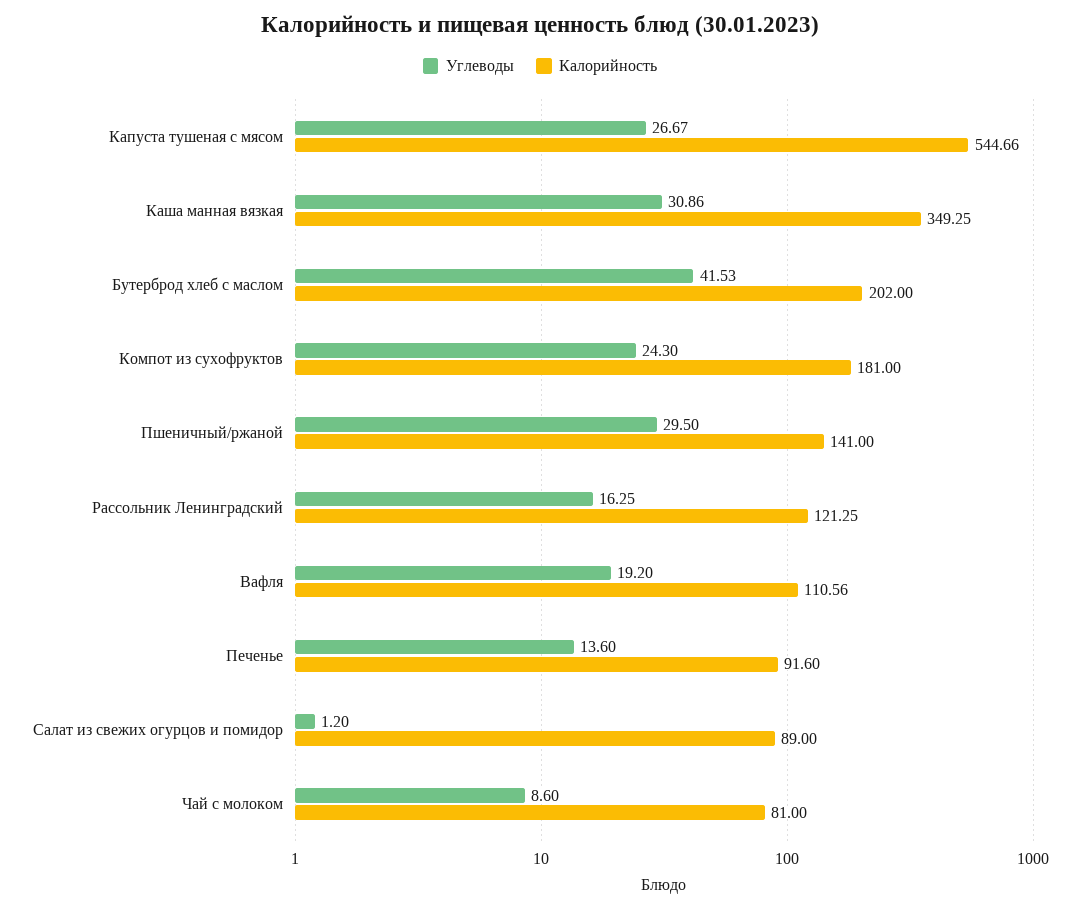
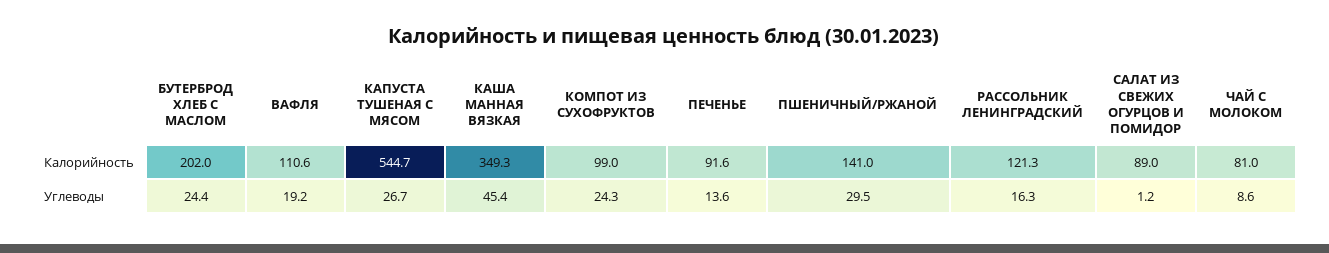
  {
    "Углеводы": {
      "Капуста тушеная с мясом": 26.67,
-     "Каша манная вязкая": 30.86,
+     "Каша манная вязкая": 45.4,
-     "Бутерброд хлеб с маслом": 41.53,
+     "Бутерброд хлеб с маслом": 24.4,
      "Компот из сухофруктов": 24.3,
      "Пшеничный/ржаной": 29.5,
      "Рассольник Ленинградский": 16.25,
      "Вафля": 19.2,
      "Печенье": 13.6,
      "Салат из свежих огурцов и помидор": 1.2,
      "Чай с молоком": 8.6
    },
    "Калорийность": {
      "Капуста тушеная с мясом": 544.66,
      "Каша манная вязкая": 349.25,
      "Бутерброд хлеб с маслом": 202,
-     "Компот из сухофруктов": 181,
+     "Компот из сухофруктов": 99,
      "Пшеничный/ржаной": 141,
      "Рассольник Ленинградский": 121.25,
      "Вафля": 110.56,
      "Печенье": 91.6,
      "Салат из свежих огурцов и помидор": 89,
      "Чай с молоком": 81
    }
  }

